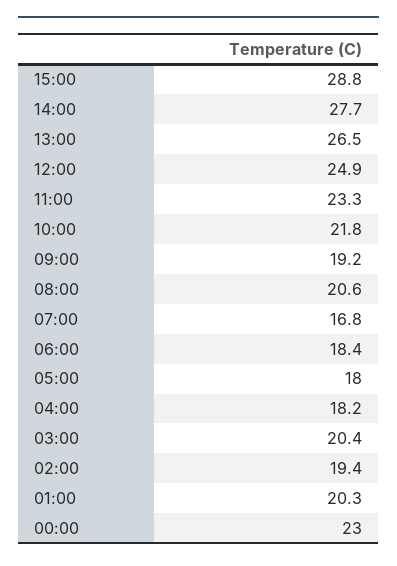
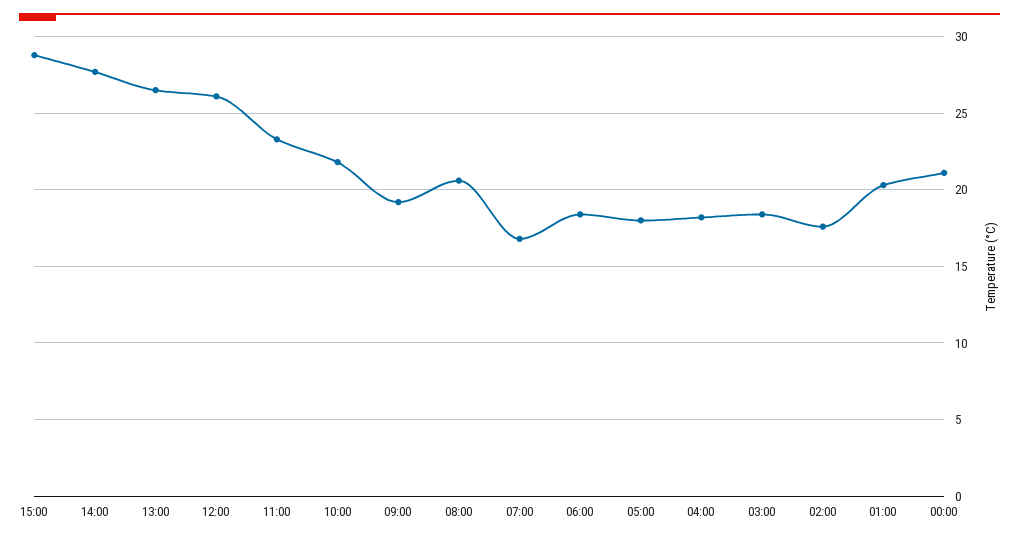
  {
    "15:00": 28.8,
    "14:00": 27.7,
    "13:00": 26.5,
-   "12:00": 24.9,
+   "12:00": 26,
    "11:00": 23.3,
    "10:00": 21.8,
    "09:00": 19.2,
    "08:00": 20.6,
    "07:00": 16.8,
    "06:00": 18.4,
    "05:00": 18,
    "04:00": 18.2,
-   "03:00": 20.4,
+   "03:00": 18.5,
-   "02:00": 19.4,
+   "02:00": 17.5,
    "01:00": 20.3,
-   "00:00": 23
+   "00:00": 21
  }

